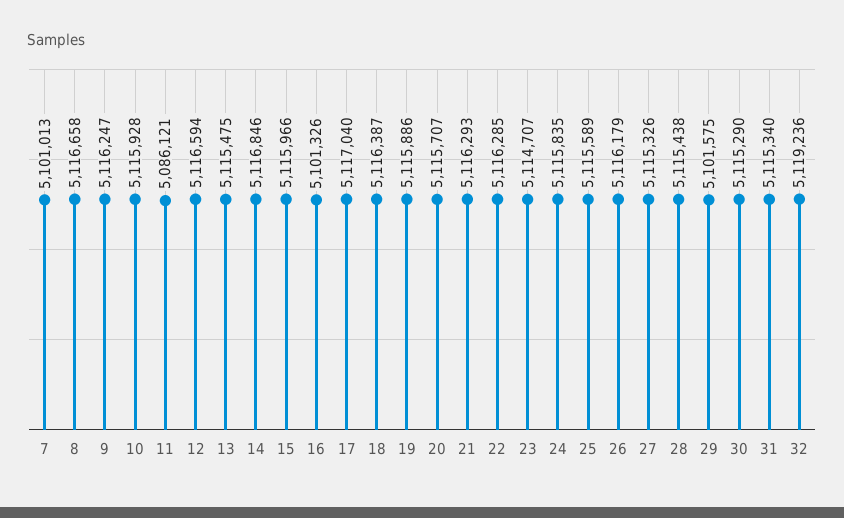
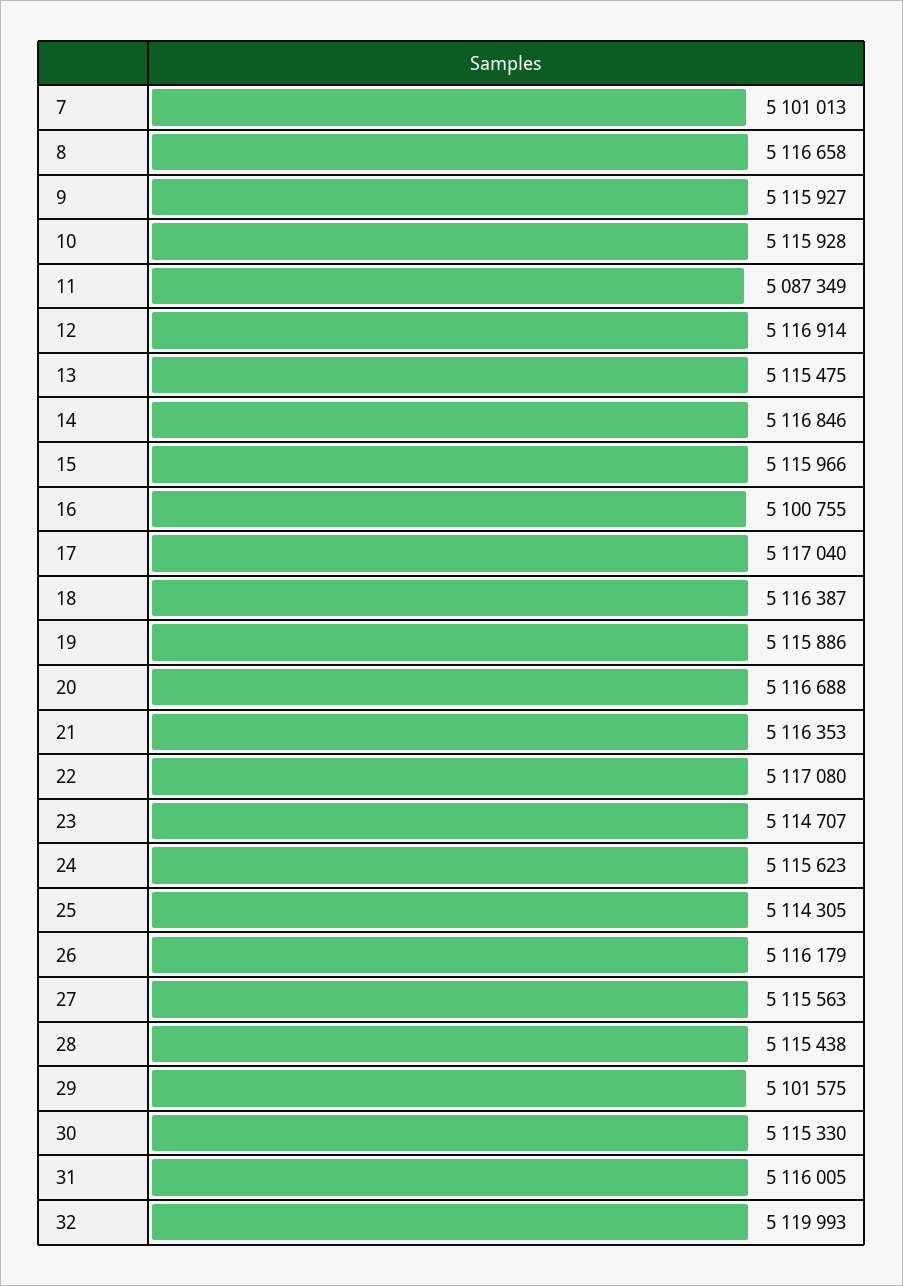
  {
    "7": 5101013,
    "8": 5116658,
-   "9": 5116247,
+   "9": 5115927,
    "10": 5115928,
-   "11": 5086121,
+   "11": 5087349,
-   "12": 5116594,
+   "12": 5116914,
    "13": 5115475,
    "14": 5116846,
    "15": 5115966,
-   "16": 5101326,
+   "16": 5100755,
    "17": 5117040,
    "18": 5116387,
    "19": 5115886,
-   "20": 5115707,
+   "20": 5116688,
-   "21": 5116293,
+   "21": 5116353,
-   "22": 5116285,
+   "22": 5117080,
    "23": 5114707,
-   "24": 5115835,
+   "24": 5115623,
-   "25": 5115589,
+   "25": 5114305,
    "26": 5116179,
-   "27": 5115326,
+   "27": 5115563,
    "28": 5115438,
    "29": 5101575,
-   "30": 5115290,
+   "30": 5115330,
-   "31": 5115340,
+   "31": 5116005,
-   "32": 5119236
+   "32": 5119993
  }

